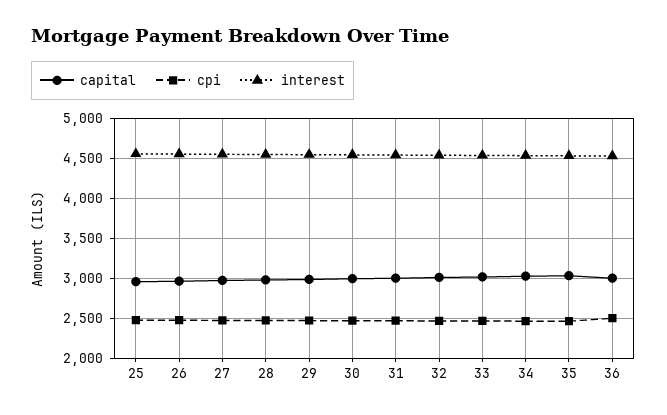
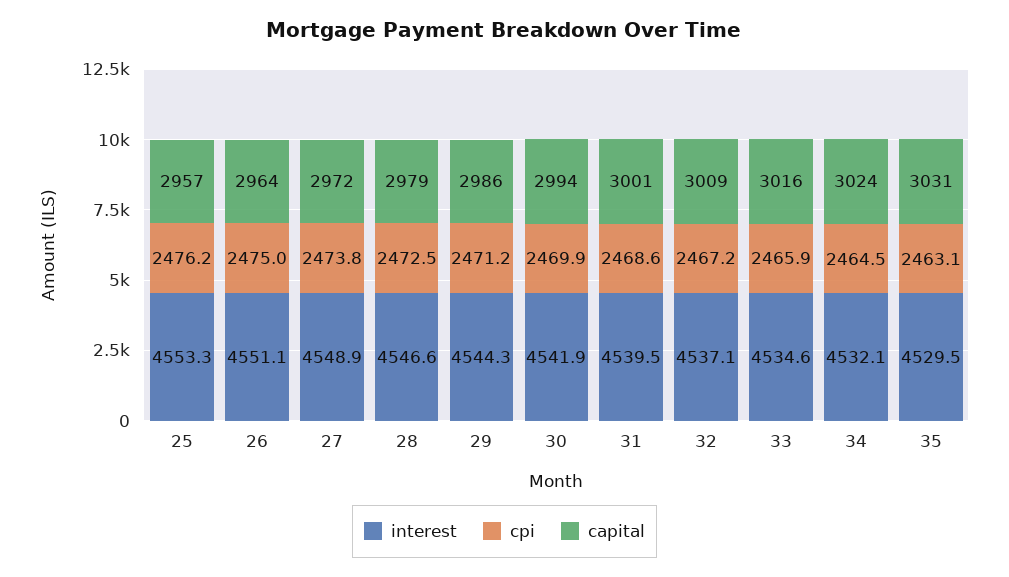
  {
    "capital": {
      "25": 2957,
      "26": 2964,
      "27": 2972,
      "28": 2979,
      "29": 2986,
      "30": 2994,
      "31": 3001,
      "32": 3009,
      "33": 3016,
      "34": 3024,
-     "35": 3031,
+     "35": 3031
-     "36": 3000
    },
    "cpi": {
      "25": 2476.2,
      "26": 2475,
      "27": 2473.8,
      "28": 2472.5,
      "29": 2471.2,
      "30": 2469.9,
      "31": 2468.6,
      "32": 2467.2,
      "33": 2465.9,
      "34": 2464.5,
-     "35": 2463.1,
+     "35": 2463.1
-     "36": 2500
    },
    "interest": {
      "25": 4553.3,
      "26": 4551.1,
      "27": 4548.9,
      "28": 4546.6,
      "29": 4544.3,
      "30": 4541.9,
      "31": 4539.5,
      "32": 4537.1,
      "33": 4534.6,
      "34": 4532.1,
-     "35": 4529.5,
+     "35": 4529.5
-     "36": 4500
    }
  }

